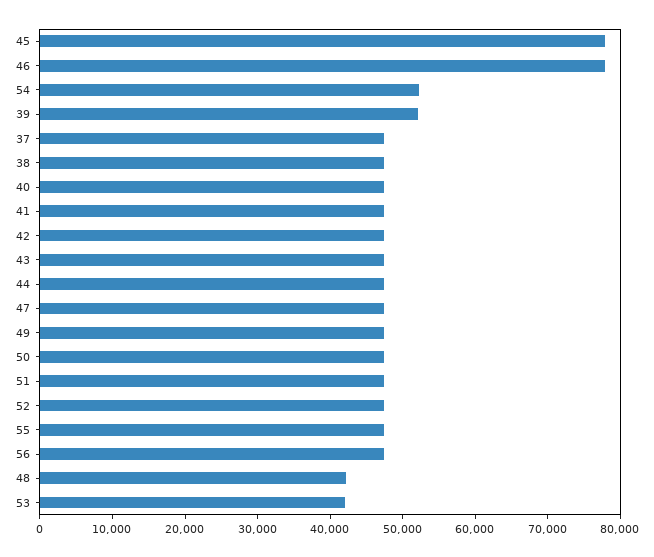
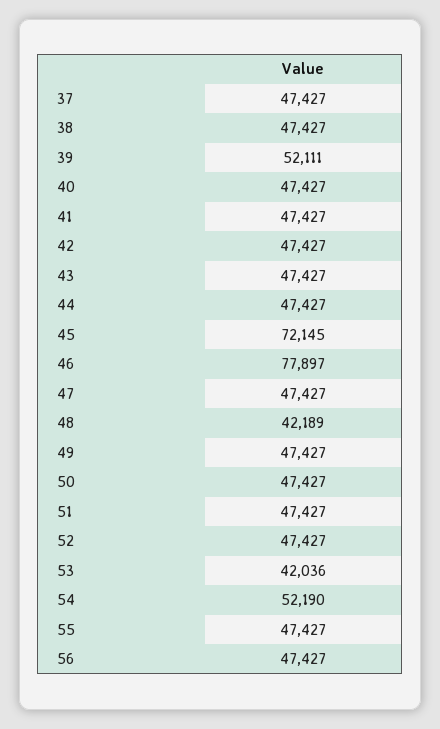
  {
-   "45": 78000,
+   "45": 72145,
    "46": 77897,
    "54": 52190,
    "39": 52111,
    "37": 47427,
    "38": 47427,
    "40": 47427,
    "41": 47427,
    "42": 47427,
    "43": 47427,
    "44": 47427,
    "47": 47427,
    "49": 47427,
    "50": 47427,
    "51": 47427,
    "52": 47427,
    "55": 47427,
    "56": 47427,
    "48": 42189,
    "53": 42036
  }

